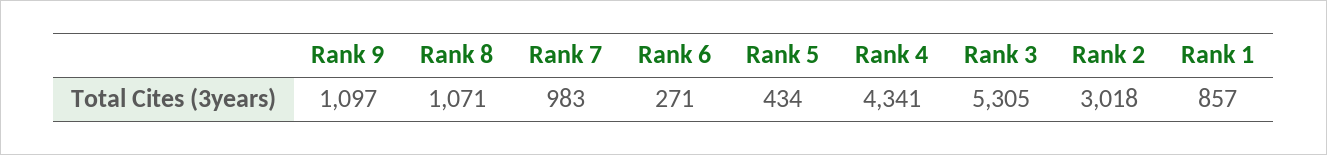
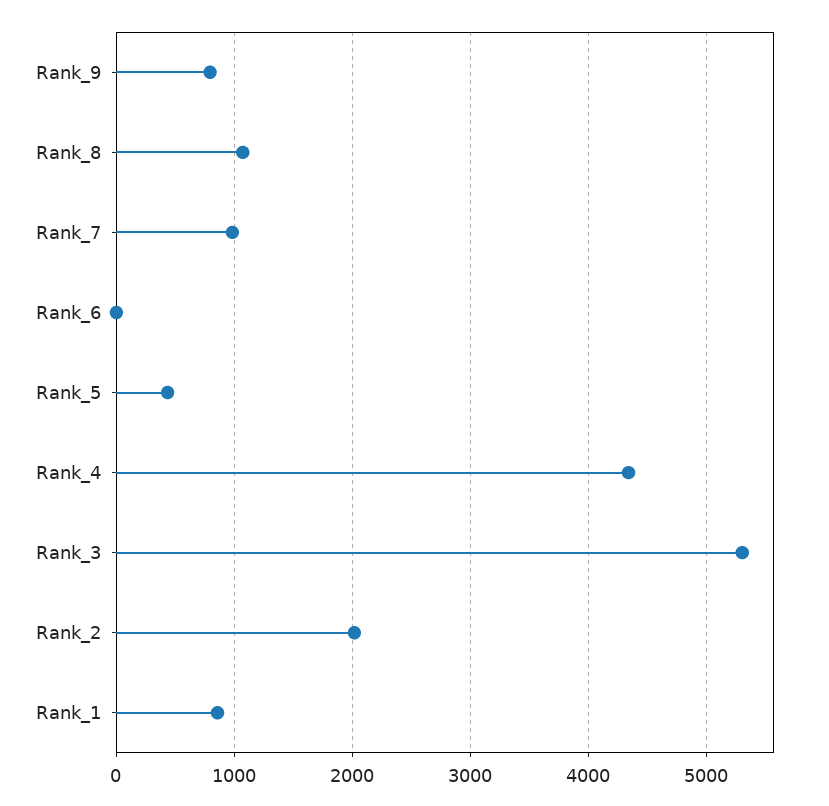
  {
-   "Rank 9": 1097,
+   "Rank 9": 800,
    "Rank 8": 1071,
    "Rank 7": 983,
-   "Rank 6": 271,
+   "Rank 6": 0,
    "Rank 5": 434,
    "Rank 4": 4341,
    "Rank 3": 5305,
-   "Rank 2": 3018,
+   "Rank 2": 2000,
    "Rank 1": 857
  }

